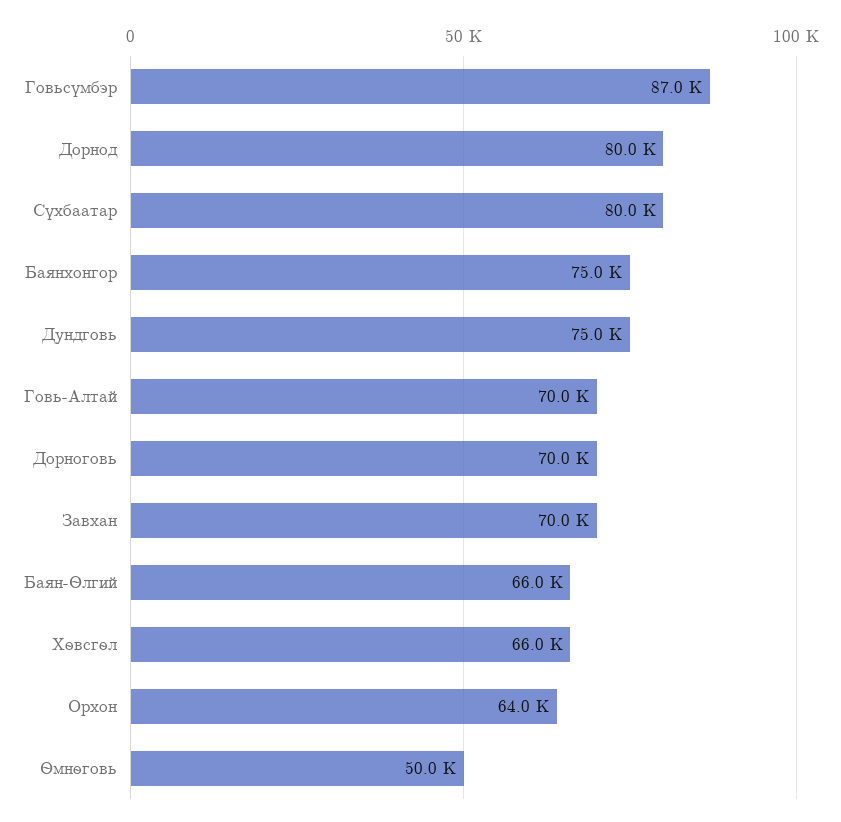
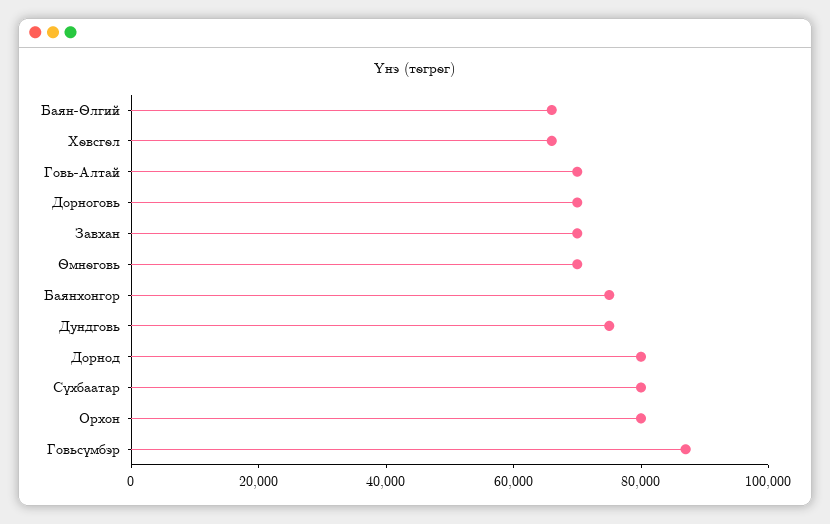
  {
    "Говьсүмбэр": 87000,
    "Дорнод": 80000,
    "Сүхбаатар": 80000,
    "Баянхонгор": 75000,
    "Дундговь": 75000,
    "Говь-Алтай": 70000,
    "Дорноговь": 70000,
    "Завхан": 70000,
    "Баян-Өлгий": 66000,
    "Хөвсгөл": 66000,
-   "Орхон": 64000,
+   "Орхон": 80000,
-   "Өмнөговь": 50000
+   "Өмнөговь": 70000
  }

